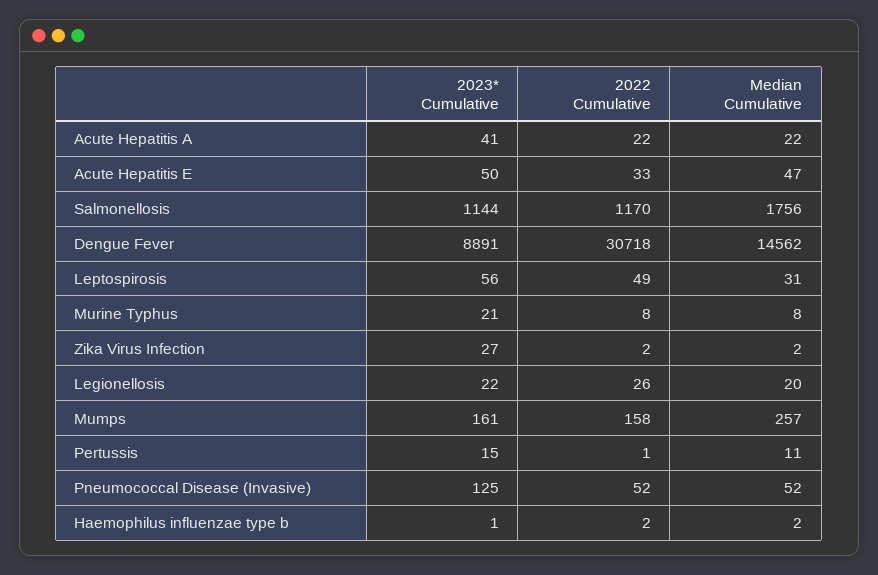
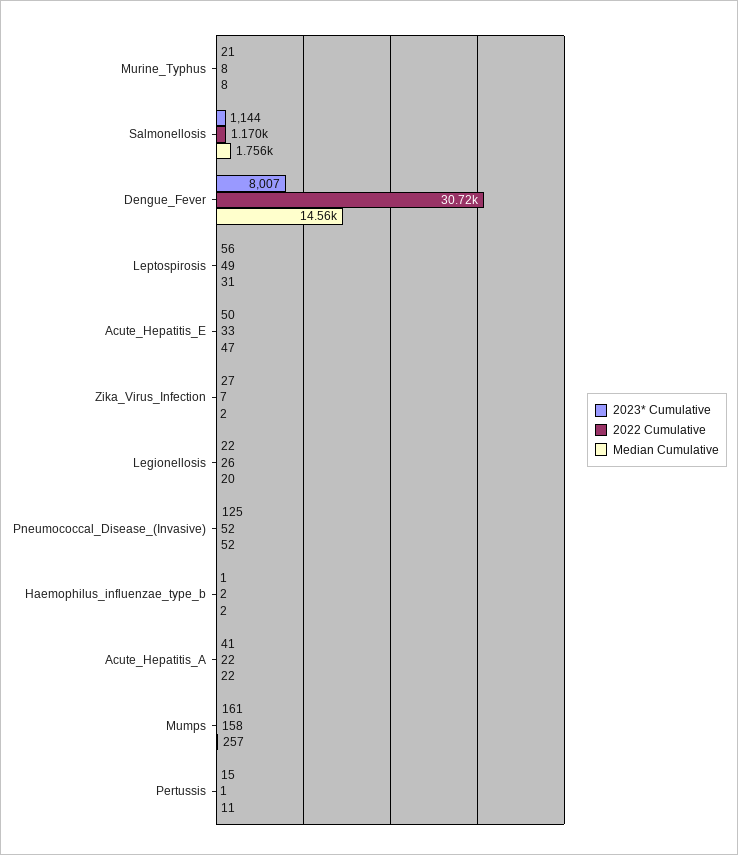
  {
    "2023* Cumulative": {
      "Acute Hepatitis A": 41,
      "Acute Hepatitis E": 50,
      "Salmonellosis": 1144,
-     "Dengue Fever": 8891,
+     "Dengue Fever": 8007,
      "Leptospirosis": 56,
      "Murine Typhus": 21,
      "Zika Virus Infection": 27,
      "Legionellosis": 22,
      "Mumps": 161,
      "Pertussis": 15,
      "Pneumococcal Disease (Invasive)": 125,
      "Haemophilus influenzae type b": 1
    },
    "2022 Cumulative": {
      "Acute Hepatitis A": 22,
      "Acute Hepatitis E": 33,
      "Salmonellosis": 1170,
      "Dengue Fever": 30718,
      "Leptospirosis": 49,
      "Murine Typhus": 8,
-     "Zika Virus Infection": 2,
+     "Zika Virus Infection": 7,
      "Legionellosis": 26,
      "Mumps": 158,
      "Pertussis": 1,
      "Pneumococcal Disease (Invasive)": 52,
      "Haemophilus influenzae type b": 2
    },
    "Median Cumulative": {
      "Acute Hepatitis A": 22,
      "Acute Hepatitis E": 47,
      "Salmonellosis": 1756,
      "Dengue Fever": 14562,
      "Leptospirosis": 31,
      "Murine Typhus": 8,
      "Zika Virus Infection": 2,
      "Legionellosis": 20,
      "Mumps": 257,
      "Pertussis": 11,
      "Pneumococcal Disease (Invasive)": 52,
      "Haemophilus influenzae type b": 2
    }
  }

